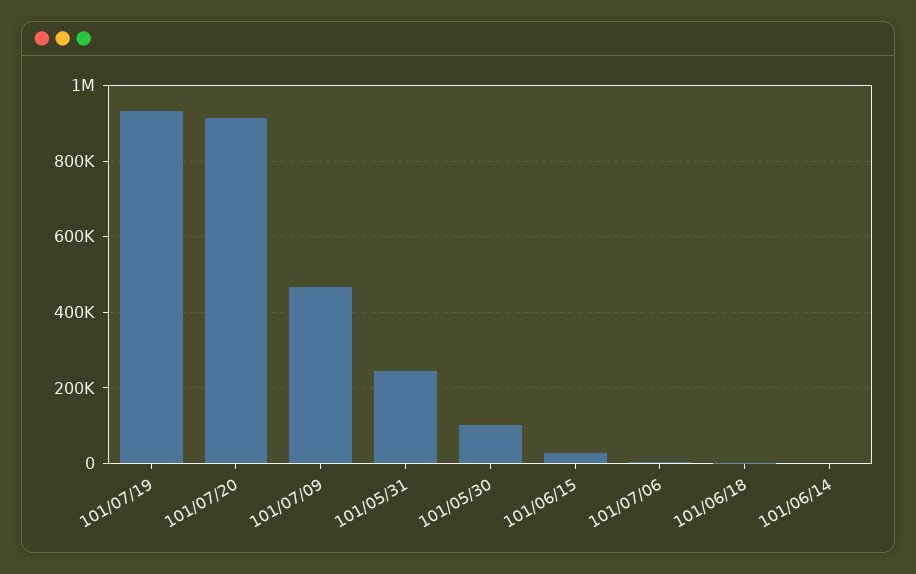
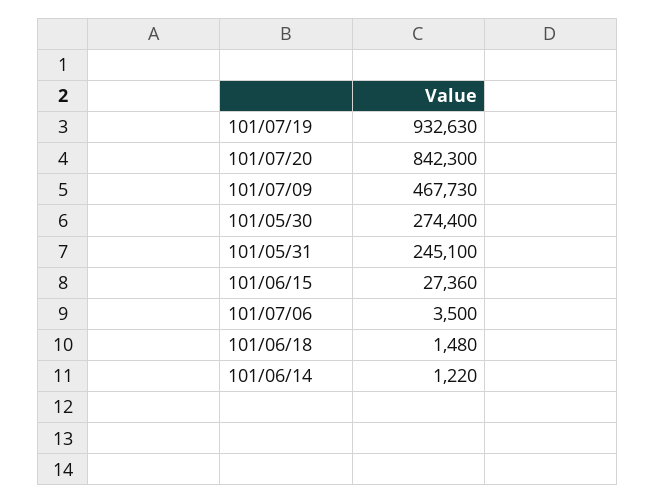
  {
    "101/07/19": 932630,
-   "101/07/20": 920000,
+   "101/07/20": 842300,
    "101/07/09": 467730,
    "101/05/31": 245100,
-   "101/05/30": 100000,
+   "101/05/30": 274400,
    "101/06/15": 27360,
    "101/07/06": 3500,
    "101/06/18": 1480,
    "101/06/14": 1220
  }

